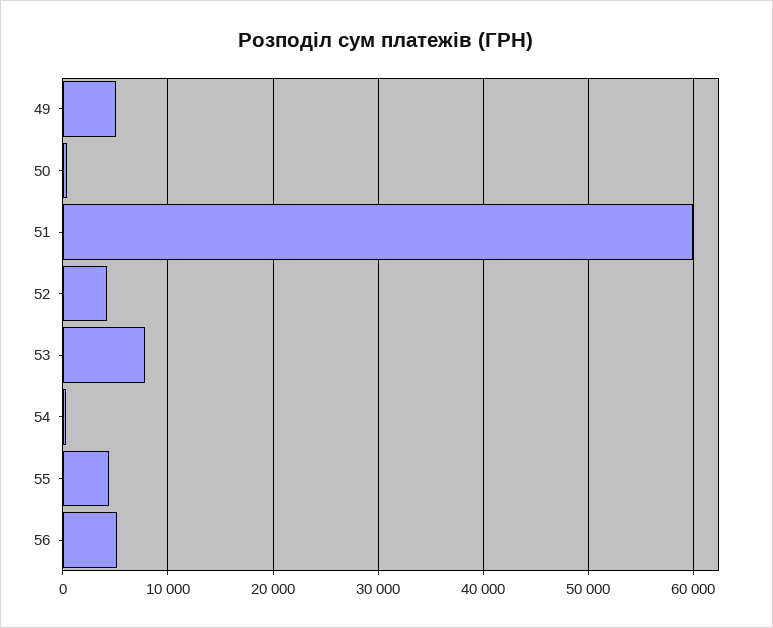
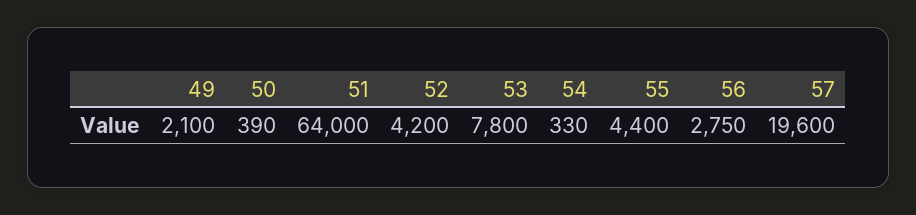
  {
-   "49": 5000,
+   "49": 2100,
    "50": 390,
-   "51": 60000,
+   "51": 64000,
    "52": 4200,
    "53": 7800,
    "54": 330,
    "55": 4400,
-   "56": 5000
+   "56": 2750,
+   "57": 19600
  }

